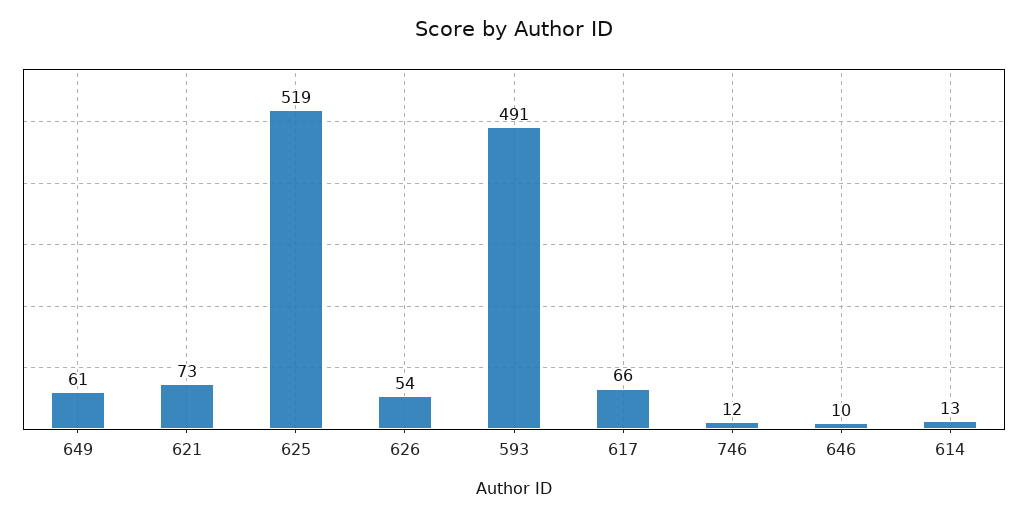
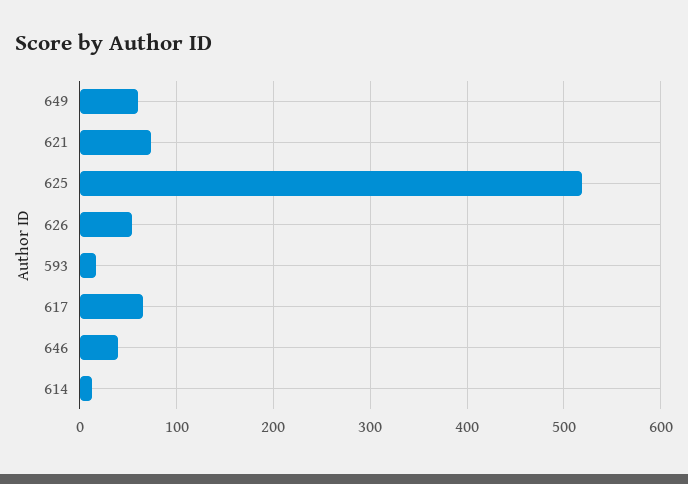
  {
    "649": 61,
    "621": 73,
    "625": 519,
    "626": 54,
-   "593": 491,
+   "593": 20,
    "617": 66,
-   "746": 12,
-   "646": 10,
+   "646": 40,
    "614": 13
  }

